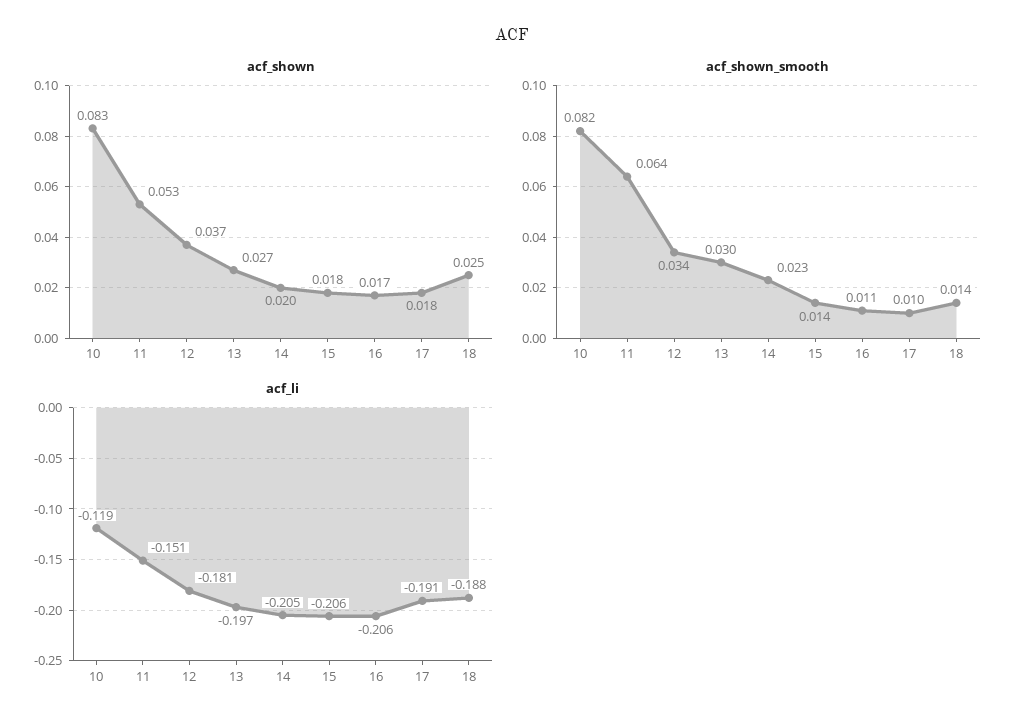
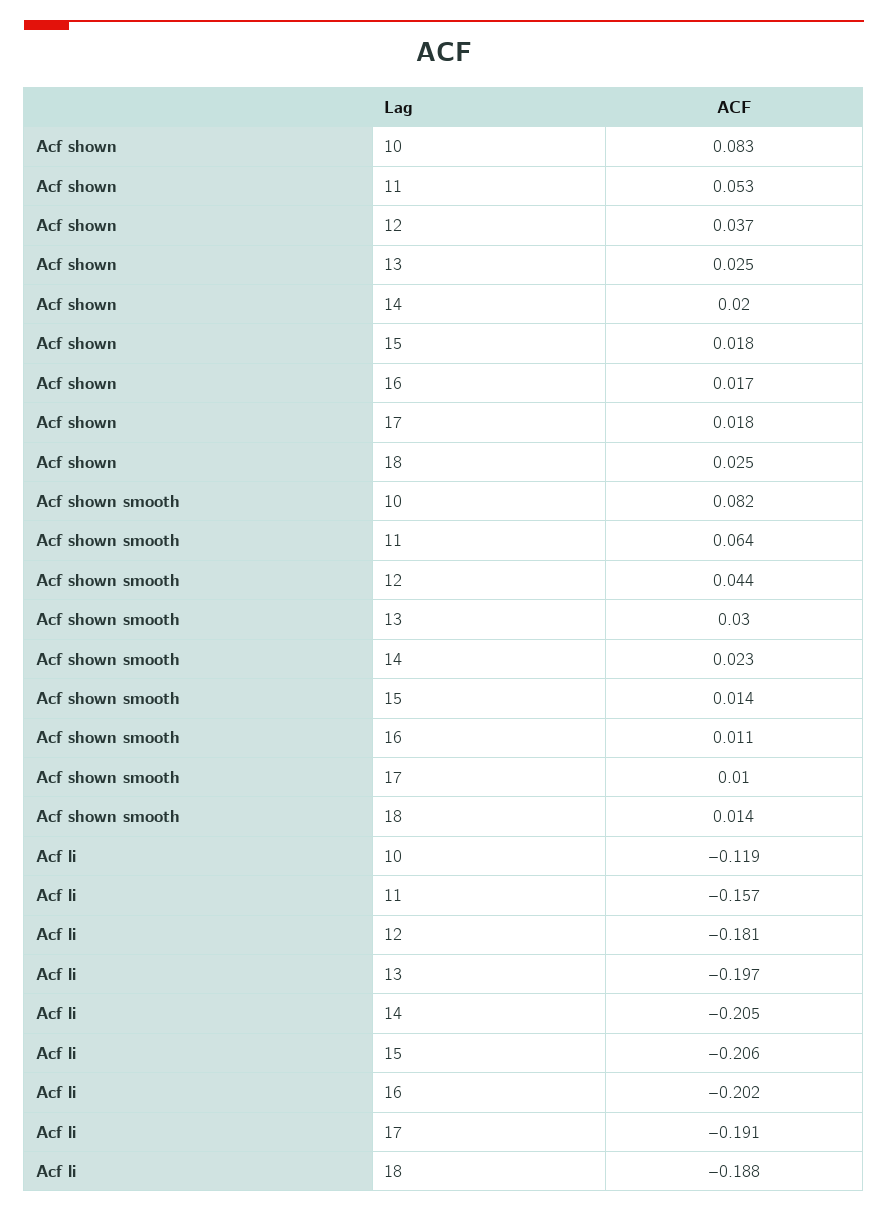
  {
    "acf_shown": {
      "10": 0.083,
      "11": 0.053,
      "12": 0.037,
-     "13": 0.027,
+     "13": 0.025,
      "14": 0.02,
      "15": 0.018,
      "16": 0.017,
      "17": 0.018,
      "18": 0.025
    },
    "acf_shown_smooth": {
      "10": 0.082,
      "11": 0.064,
-     "12": 0.034,
+     "12": 0.044,
      "13": 0.03,
      "14": 0.023,
      "15": 0.014,
      "16": 0.011,
      "17": 0.01,
      "18": 0.014
    },
    "acf_li": {
      "10": -0.119,
-     "11": -0.151,
+     "11": -0.157,
      "12": -0.181,
      "13": -0.197,
      "14": -0.205,
      "15": -0.206,
-     "16": -0.206,
+     "16": -0.202,
      "17": -0.191,
      "18": -0.188
    }
  }

